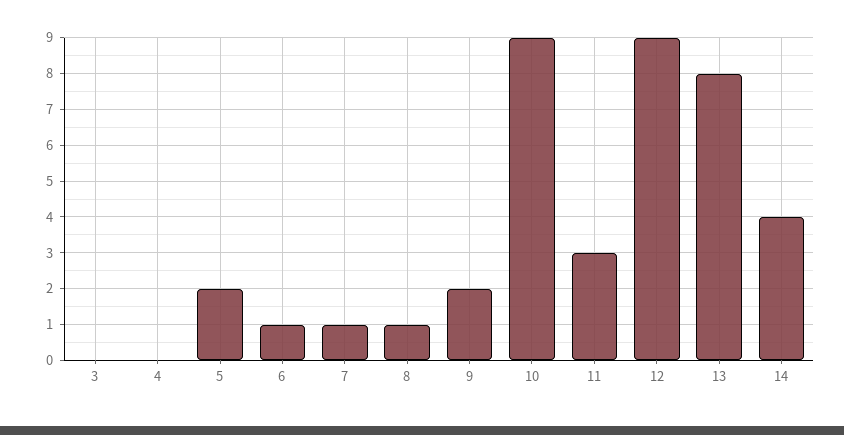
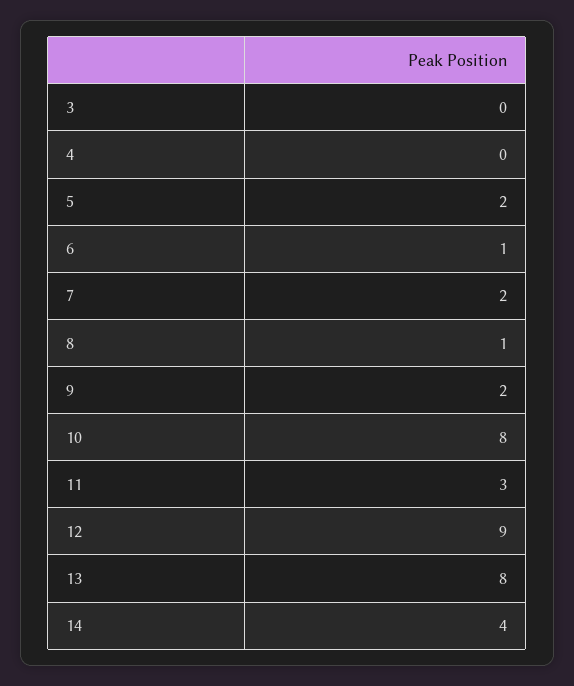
  {
    "3": 0,
    "4": 0,
    "5": 2,
    "6": 1,
-   "7": 1,
+   "7": 2,
    "8": 1,
    "9": 2,
-   "10": 9,
+   "10": 8,
    "11": 3,
    "12": 9,
    "13": 8,
    "14": 4
  }

